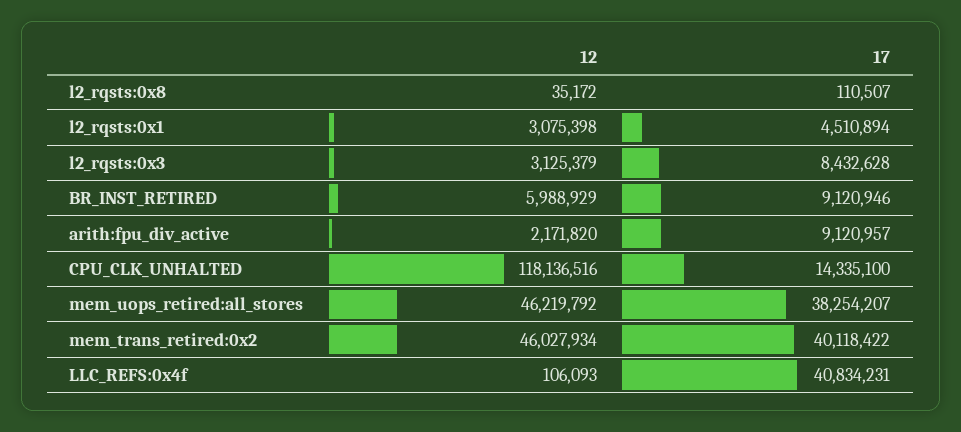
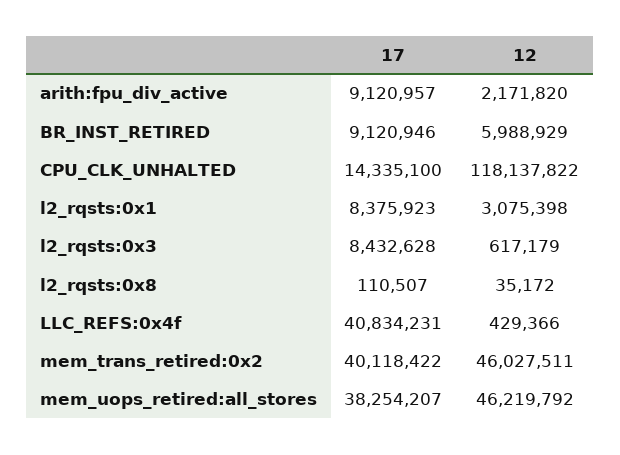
  {
    "12": {
      "l2_rqsts:0x8": 35172,
      "l2_rqsts:0x1": 3075398,
-     "l2_rqsts:0x3": 3125379,
+     "l2_rqsts:0x3": 617179,
      "BR_INST_RETIRED": 5988929,
      "arith:fpu_div_active": 2171820,
-     "CPU_CLK_UNHALTED": 118136516,
+     "CPU_CLK_UNHALTED": 118137822,
      "mem_uops_retired:all_stores": 46219792,
-     "mem_trans_retired:0x2": 46027934,
+     "mem_trans_retired:0x2": 46027511,
-     "LLC_REFS:0x4f": 106093
+     "LLC_REFS:0x4f": 429366
    },
    "17": {
      "l2_rqsts:0x8": 110507,
-     "l2_rqsts:0x1": 4510894,
+     "l2_rqsts:0x1": 8375923,
      "l2_rqsts:0x3": 8432628,
      "BR_INST_RETIRED": 9120946,
      "arith:fpu_div_active": 9120957,
      "CPU_CLK_UNHALTED": 14335100,
      "mem_uops_retired:all_stores": 38254207,
      "mem_trans_retired:0x2": 40118422,
      "LLC_REFS:0x4f": 40834231
    }
  }

